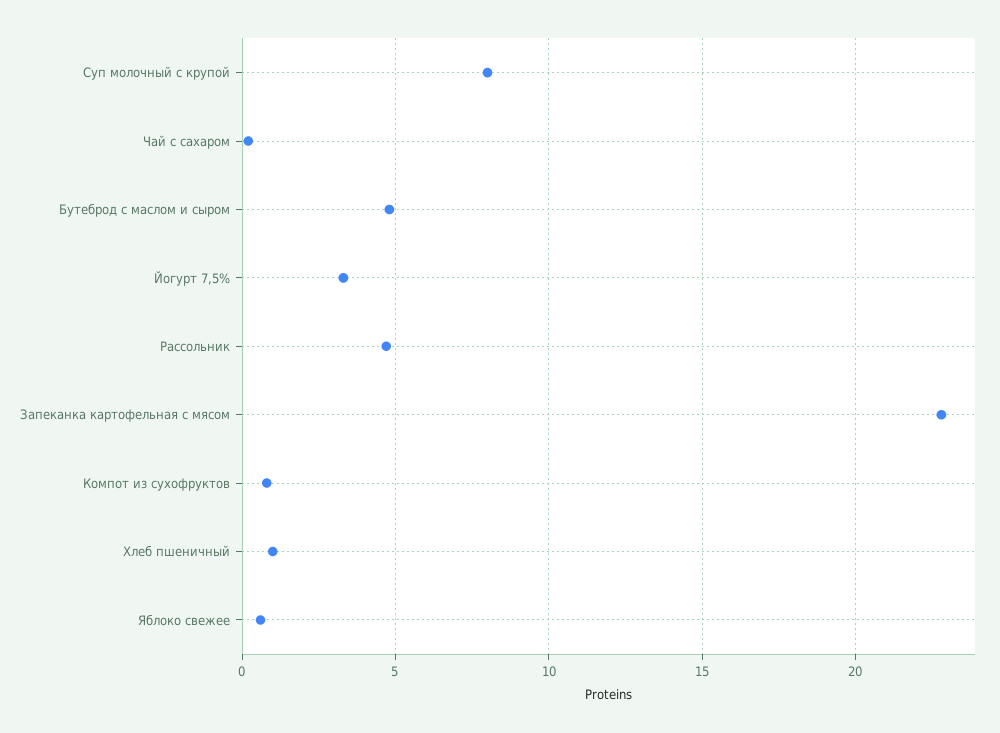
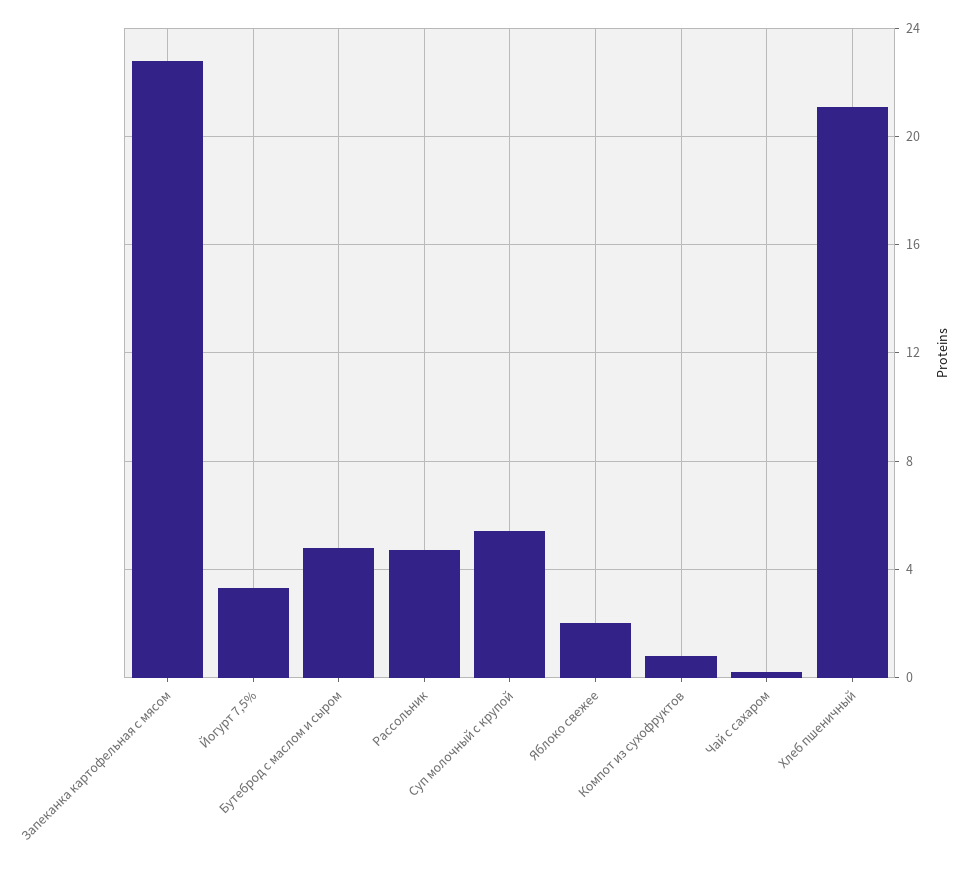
  {
-   "Суп молочный с крупой": 8,
+   "Суп молочный с крупой": 5.5,
    "Чай с сахаром": 0,
    "Бутеброд с маслом и сыром": 5,
    "Йогурт 7,5%": 3.5,
    "Рассольник": 4.5,
    "Запеканка картофельная с мясом": 23,
    "Компот из сухофруктов": 1,
-   "Хлеб пшеничный": 1,
+   "Хлеб пшеничный": 21,
-   "Яблоко свежее": 0.5
+   "Яблоко свежее": 2
  }

